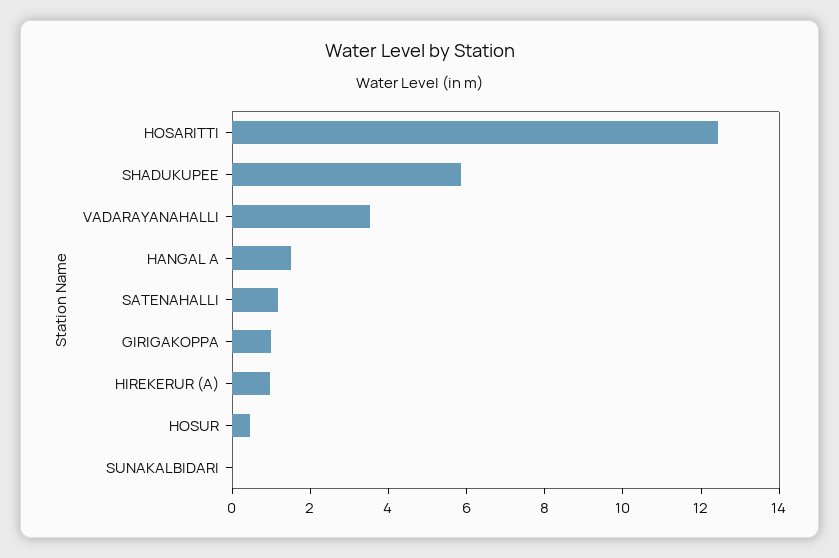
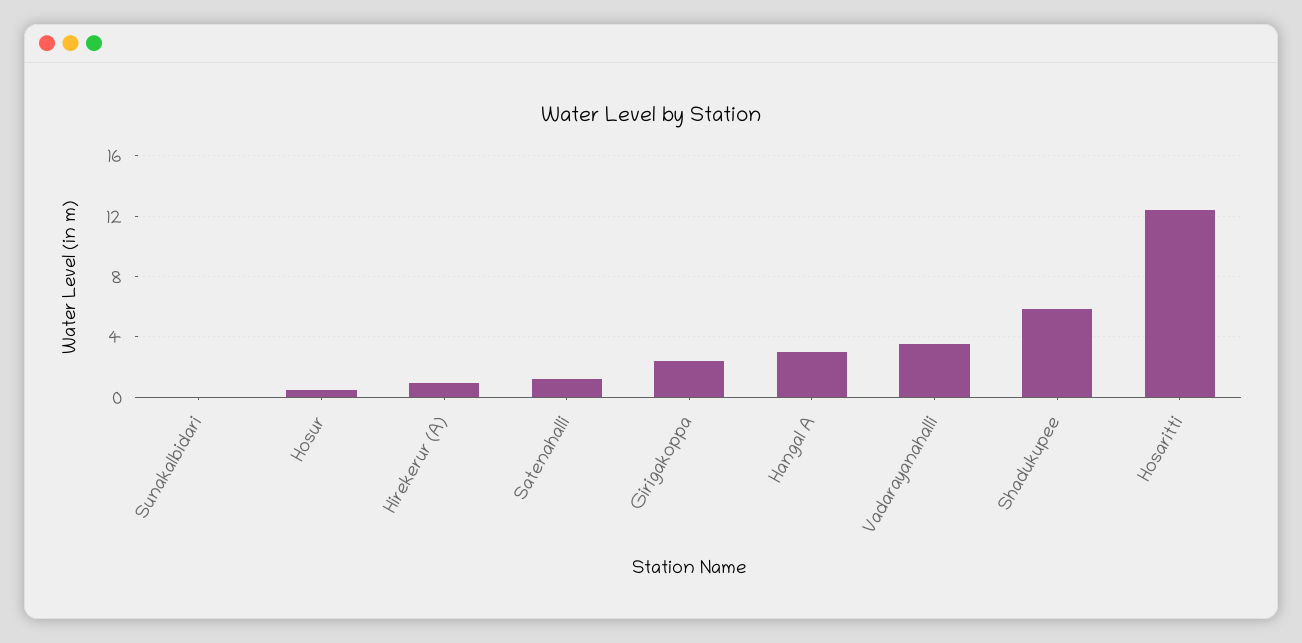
  {
    "HOSARITTI": 12.5,
    "SHADUKUPEE": 6,
    "VADARAYANAHALLI": 3.5,
-   "HANGAL A": 1.5,
+   "HANGAL A": 3,
    "SATENAHALLI": 1,
-   "GIRIGAKOPPA": 1,
+   "GIRIGAKOPPA": 2.5,
    "HIREKERUR (A)": 1,
    "HOSUR": 0.5,
    "SUNAKALBIDARI": 0
  }

